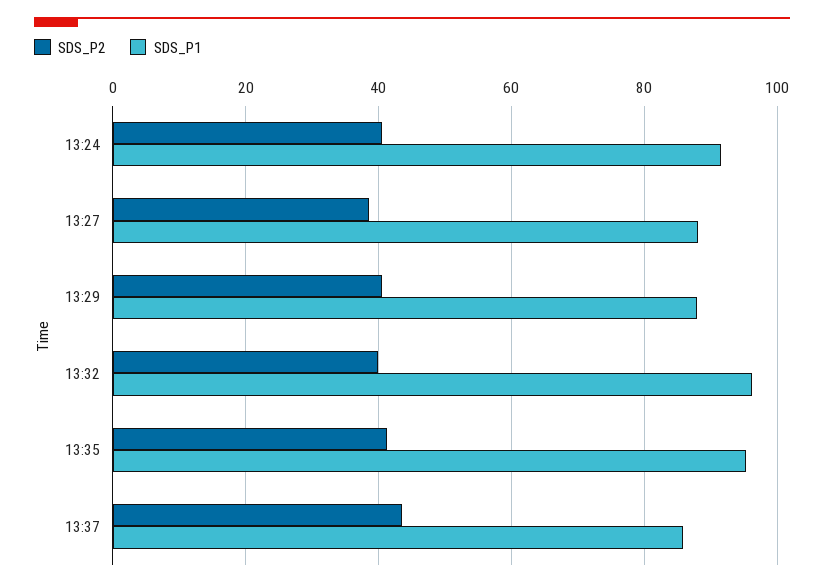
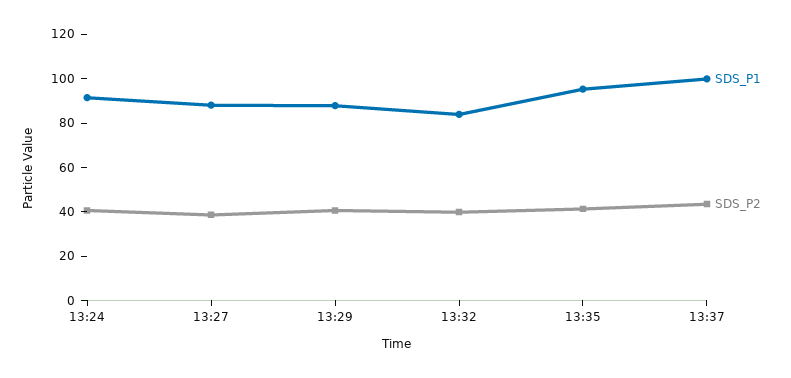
  {
    "SDS_P2": {
      "13:24": 40,
      "13:27": 38,
      "13:29": 40,
      "13:32": 40,
      "13:35": 42,
      "13:37": 44
    },
    "SDS_P1": {
      "13:24": 92,
      "13:27": 88,
      "13:29": 88,
-     "13:32": 96,
+     "13:32": 85,
      "13:35": 96,
-     "13:37": 86
+     "13:37": 100
    }
  }

